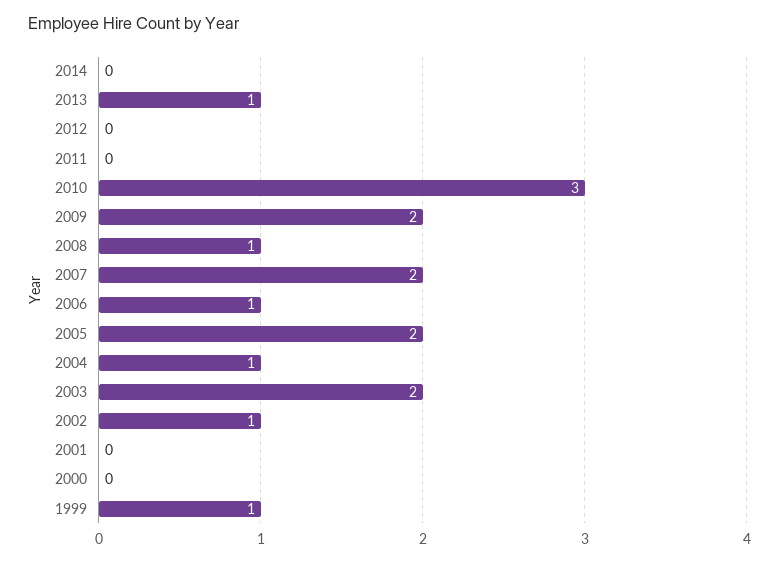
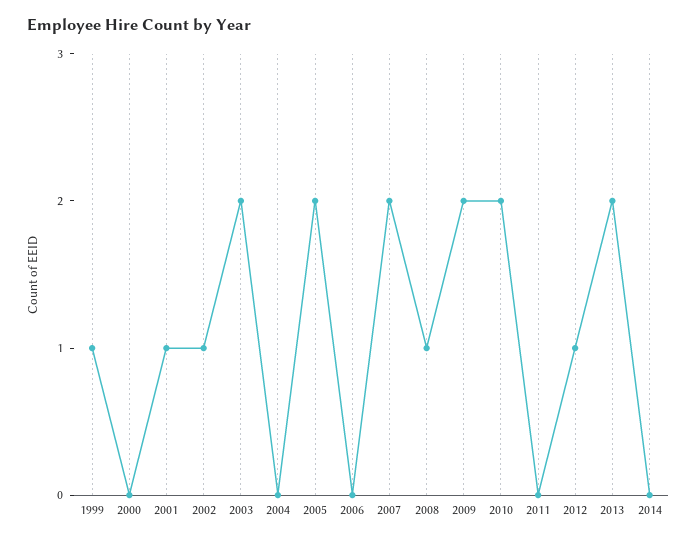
  {
    "2014": 0,
-   "2013": 1,
+   "2013": 2,
-   "2012": 0,
+   "2012": 1,
    "2011": 0,
-   "2010": 3,
+   "2010": 2,
    "2009": 2,
    "2008": 1,
    "2007": 2,
-   "2006": 1,
+   "2006": 0,
    "2005": 2,
-   "2004": 1,
+   "2004": 0,
    "2003": 2,
    "2002": 1,
-   "2001": 0,
+   "2001": 1,
    "2000": 0,
    "1999": 1
  }

